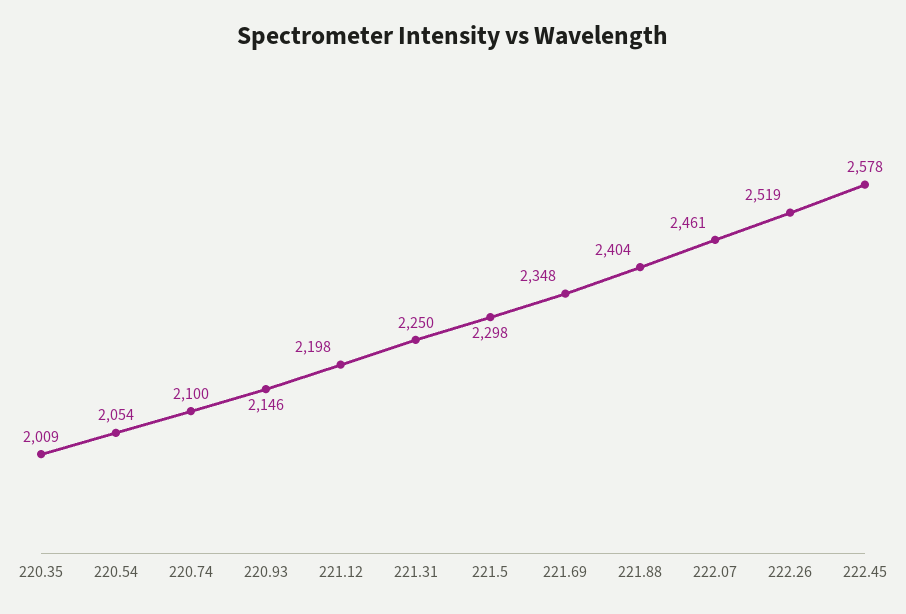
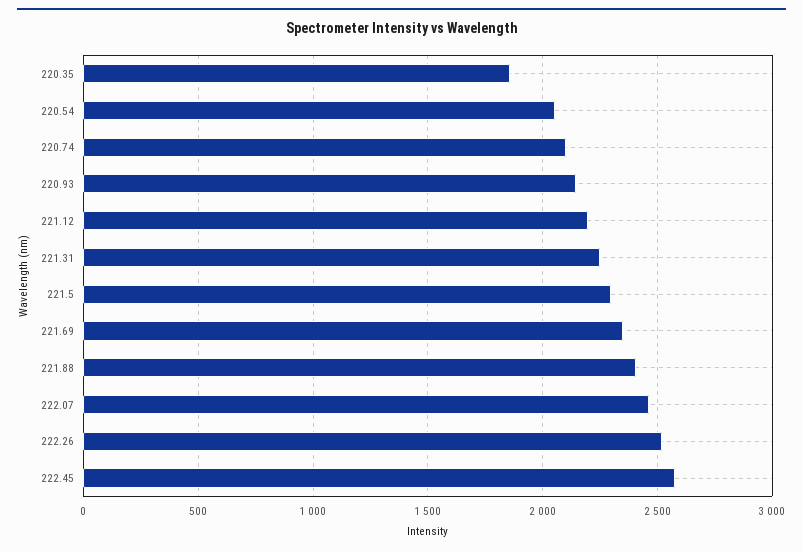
  {
-   "220.35": 2009,
+   "220.35": 1850,
    "220.54": 2054,
    "220.74": 2100,
    "220.93": 2146,
    "221.12": 2198,
    "221.31": 2250,
    "221.5": 2298,
    "221.69": 2348,
    "221.88": 2404,
    "222.07": 2461,
    "222.26": 2519,
    "222.45": 2578
  }

